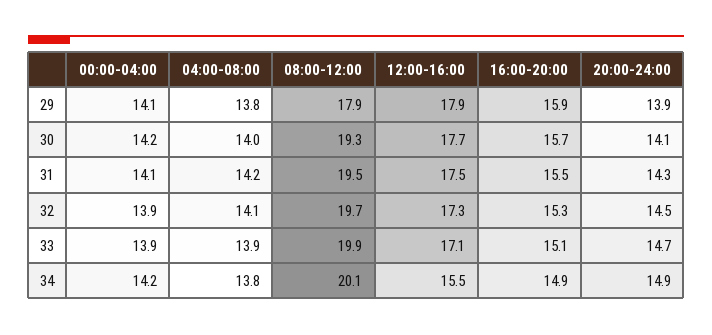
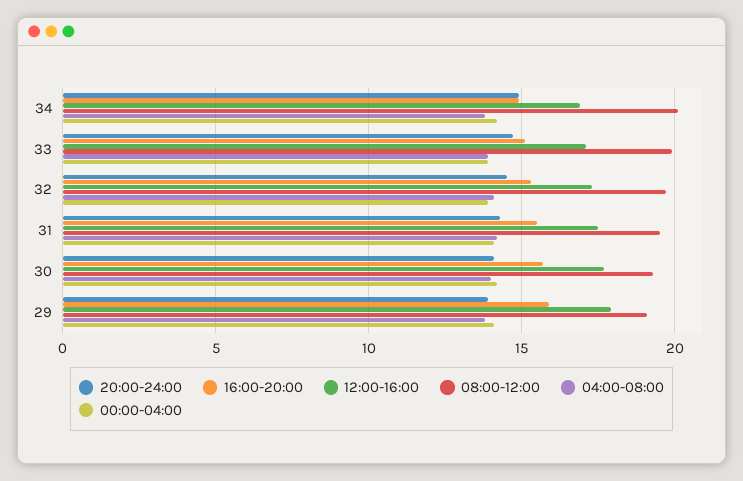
  {
    "00:00-04:00": {
      "29": 14.1,
      "30": 14.2,
      "31": 14.1,
      "32": 13.9,
      "33": 13.9,
      "34": 14.2
    },
    "04:00-08:00": {
      "29": 13.8,
      "30": 14,
      "31": 14.2,
      "32": 14.1,
      "33": 13.9,
      "34": 13.8
    },
    "08:00-12:00": {
-     "29": 17.9,
+     "29": 19,
      "30": 19.3,
      "31": 19.5,
      "32": 19.7,
      "33": 19.9,
      "34": 20.1
    },
    "12:00-16:00": {
      "29": 17.9,
      "30": 17.7,
      "31": 17.5,
      "32": 17.3,
      "33": 17.1,
-     "34": 15.5
+     "34": 17
    },
    "16:00-20:00": {
      "29": 15.9,
      "30": 15.7,
      "31": 15.5,
      "32": 15.3,
      "33": 15.1,
      "34": 14.9
    },
    "20:00-24:00": {
      "29": 13.9,
      "30": 14.1,
      "31": 14.3,
      "32": 14.5,
      "33": 14.7,
      "34": 14.9
    }
  }

